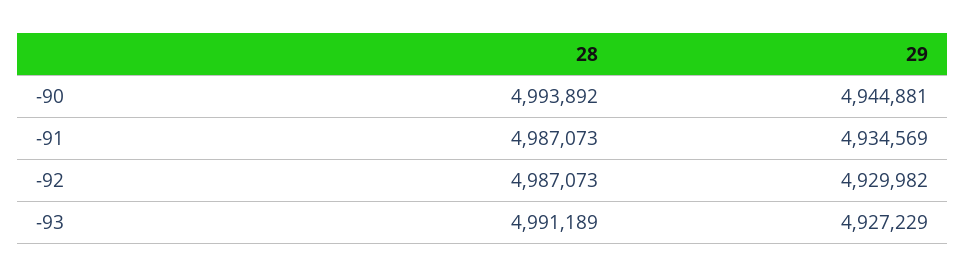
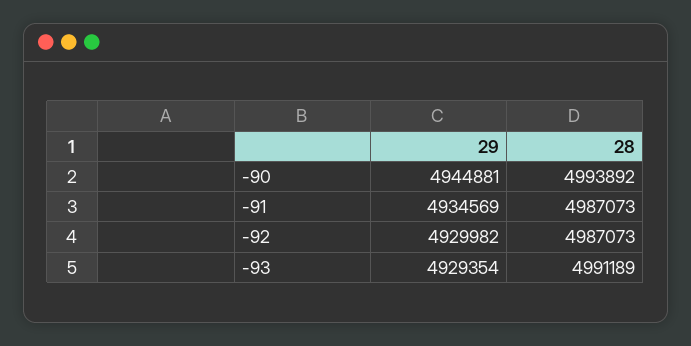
  {
    "28": {
      "-90": 4993892,
      "-91": 4987073,
      "-92": 4987073,
      "-93": 4991189
    },
    "29": {
      "-90": 4944881,
      "-91": 4934569,
      "-92": 4929982,
-     "-93": 4927229
+     "-93": 4929354
    }
  }

